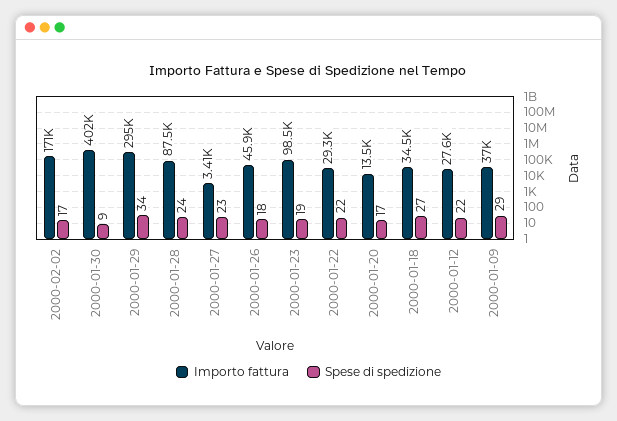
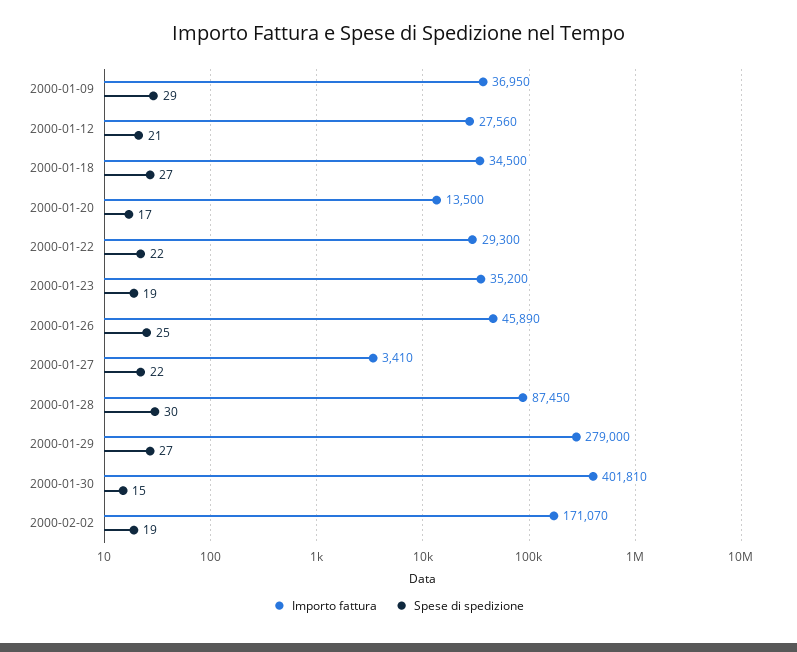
  {
    "Importo fattura": {
      "2000-02-02": 171070,
      "2000-01-30": 401810,
-     "2000-01-29": 295000,
+     "2000-01-29": 279000,
      "2000-01-28": 87450,
      "2000-01-27": 3410,
      "2000-01-26": 45890,
-     "2000-01-23": 98500,
+     "2000-01-23": 35200,
      "2000-01-22": 29300,
      "2000-01-20": 13500,
      "2000-01-18": 34500,
      "2000-01-12": 27560,
      "2000-01-09": 36950
    },
    "Spese di spedizione": {
-     "2000-02-02": 17,
+     "2000-02-02": 19,
-     "2000-01-30": 9,
+     "2000-01-30": 15,
-     "2000-01-29": 34,
+     "2000-01-29": 27,
-     "2000-01-28": 24,
+     "2000-01-28": 30,
-     "2000-01-27": 23,
+     "2000-01-27": 22,
-     "2000-01-26": 18,
+     "2000-01-26": 25,
      "2000-01-23": 19,
      "2000-01-22": 22,
      "2000-01-20": 17,
      "2000-01-18": 27,
-     "2000-01-12": 22,
+     "2000-01-12": 21,
      "2000-01-09": 29
    }
  }

